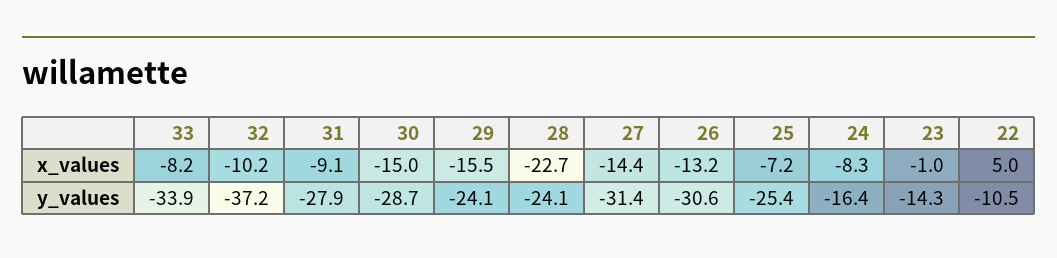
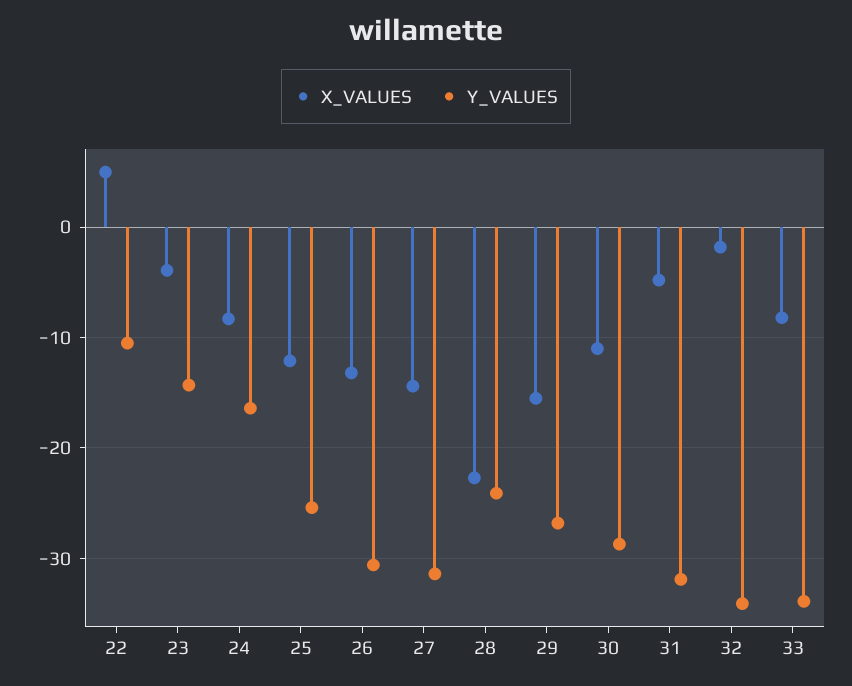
  {
    "x_values": {
      "33": -8.2,
-     "32": -10.2,
+     "32": -2,
-     "31": -9.1,
+     "31": -5,
-     "30": -15,
+     "30": -11,
      "29": -15.5,
      "28": -22.7,
      "27": -14.4,
      "26": -13.2,
-     "25": -7.2,
+     "25": -12,
      "24": -8.3,
-     "23": -1,
+     "23": -4,
      "22": 5
    },
    "y_values": {
      "33": -33.9,
-     "32": -37.2,
+     "32": -34,
-     "31": -27.9,
+     "31": -32,
      "30": -28.7,
-     "29": -24.1,
+     "29": -27,
      "28": -24.1,
      "27": -31.4,
      "26": -30.6,
      "25": -25.4,
      "24": -16.4,
      "23": -14.3,
      "22": -10.5
    }
  }

